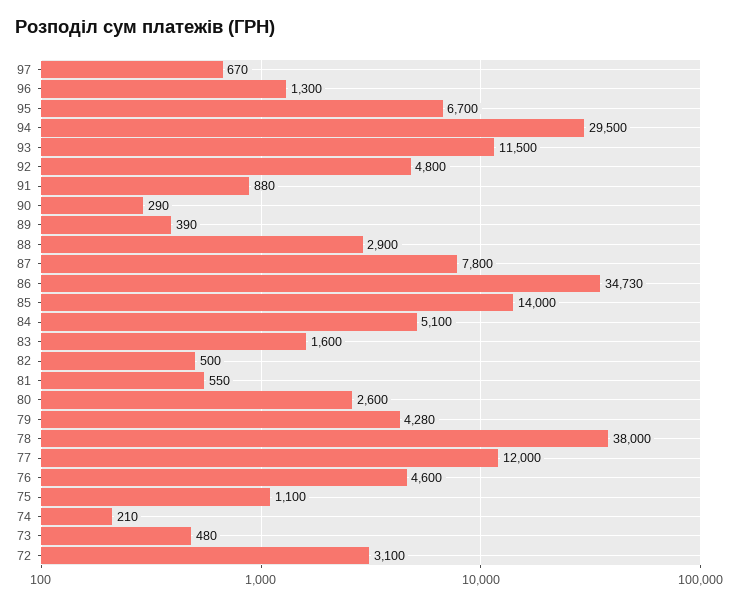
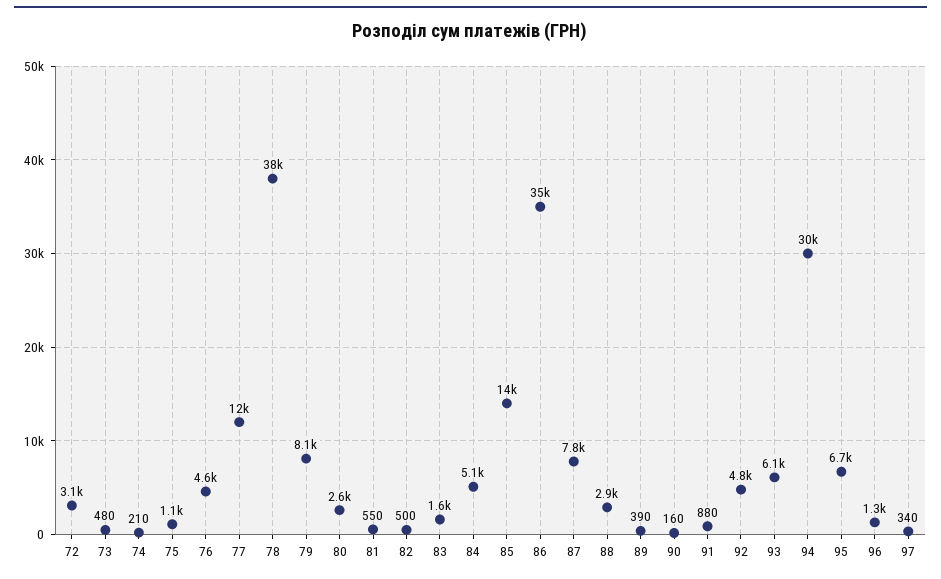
  {
-   "97": 670,
+   "97": 340,
    "96": 1300,
    "95": 6700,
    "94": 29500,
-   "93": 11500,
+   "93": 6100,
    "92": 4800,
    "91": 880,
-   "90": 290,
+   "90": 160,
    "89": 390,
    "88": 2900,
    "87": 7800,
    "86": 34730,
    "85": 14000,
    "84": 5100,
    "83": 1600,
    "82": 500,
    "81": 550,
    "80": 2600,
-   "79": 4280,
+   "79": 8100,
    "78": 38000,
    "77": 12000,
    "76": 4600,
    "75": 1100,
    "74": 210,
    "73": 480,
    "72": 3100
  }

